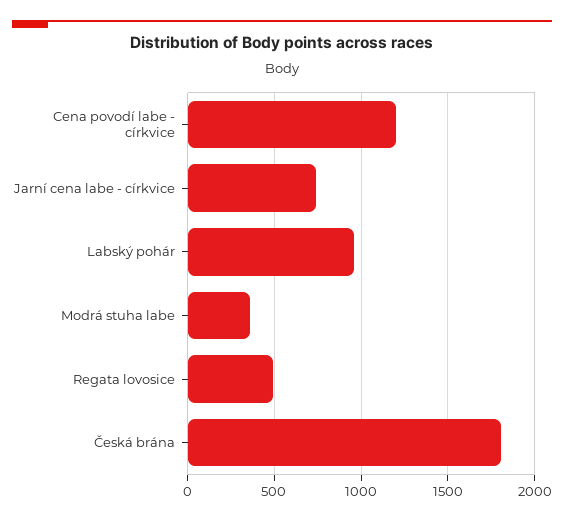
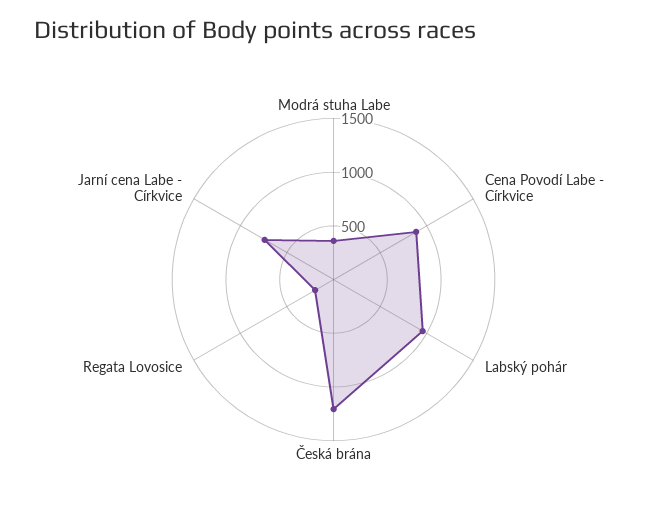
  {
-   "Cena povodí labe - církvice": 1200,
+   "Cena povodí labe - církvice": 900,
    "Jarní cena labe - církvice": 750,
    "Labský pohár": 950,
    "Modrá stuha labe": 350,
-   "Regata lovosice": 500,
+   "Regata lovosice": 200,
-   "Česká brána": 1800
+   "Česká brána": 1200
  }

